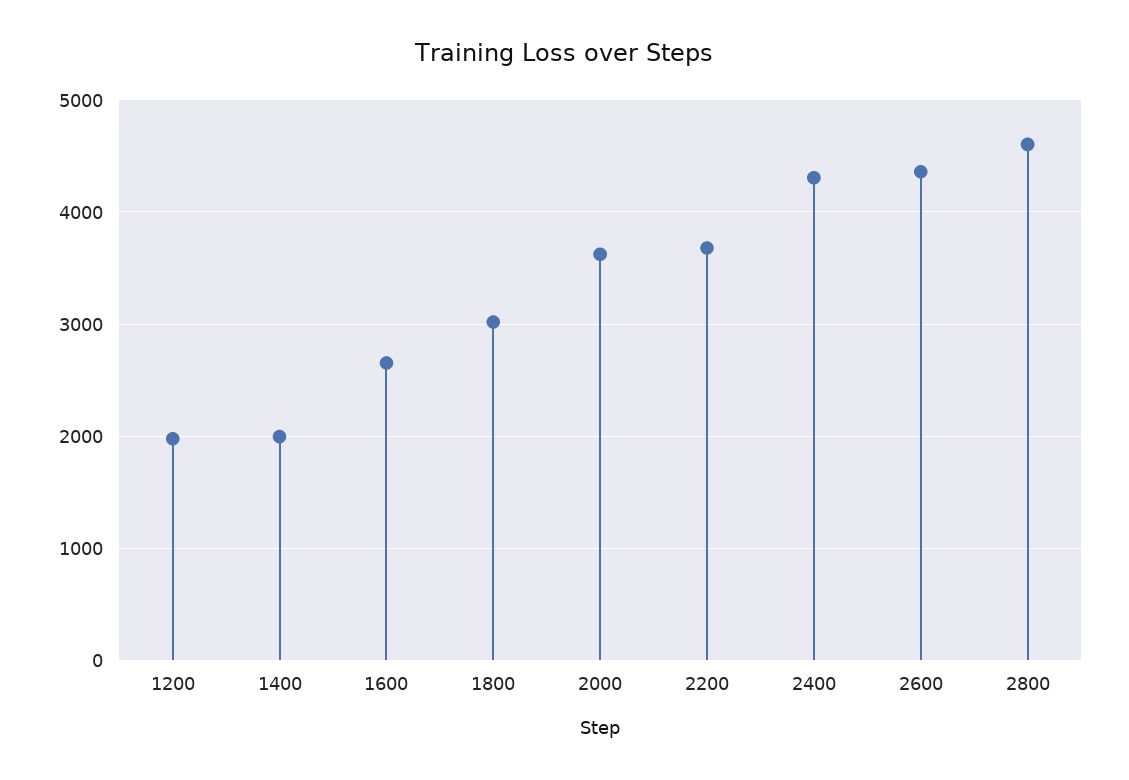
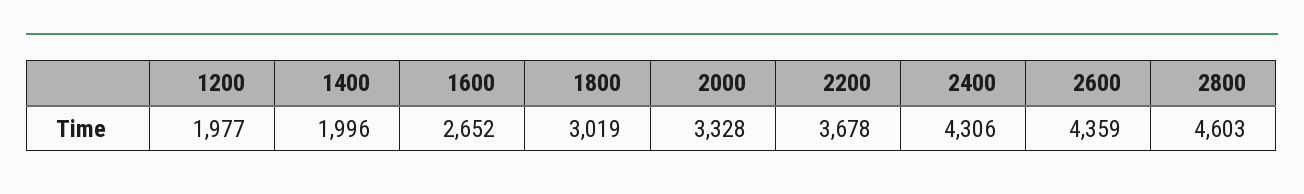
  {
    "1200": 1977,
    "1400": 1996,
    "1600": 2652,
    "1800": 3019,
-   "2000": 3600,
+   "2000": 3328,
    "2200": 3678,
    "2400": 4306,
    "2600": 4359,
    "2800": 4603
  }

